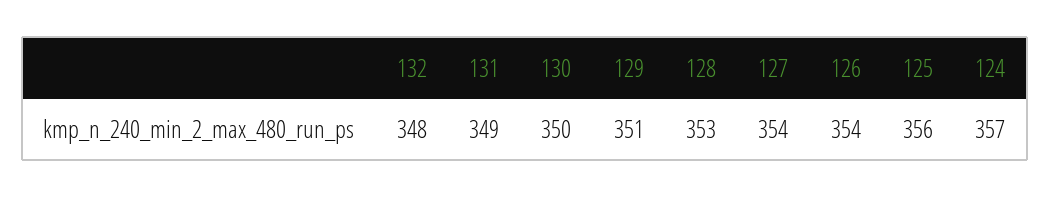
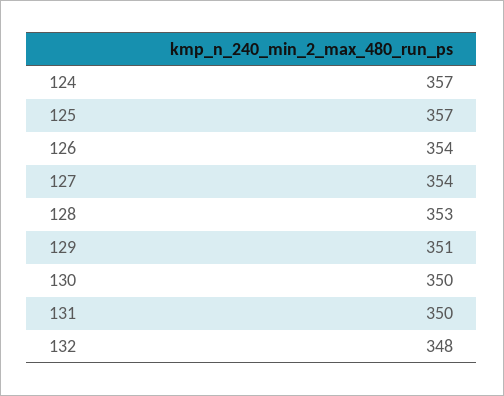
  {
    "132": 348,
-   "131": 349,
+   "131": 350,
    "130": 350,
    "129": 351,
    "128": 353,
    "127": 354,
    "126": 354,
-   "125": 356,
+   "125": 357,
    "124": 357
  }

